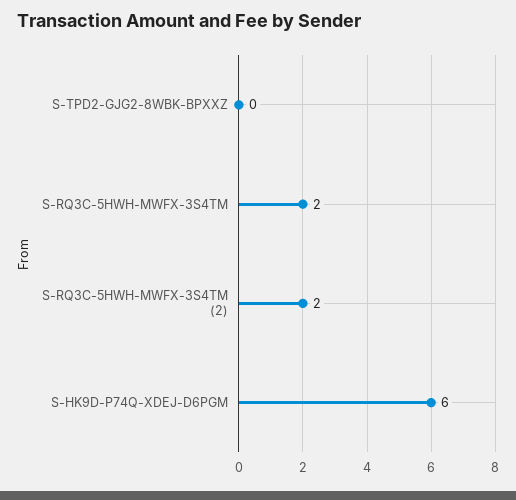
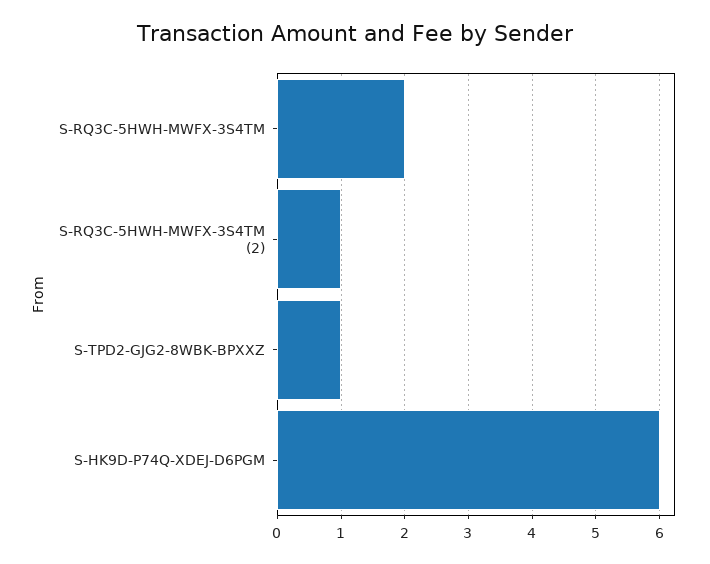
  {
-   "S-TPD2-GJG2-8WBK-BPXXZ": 0,
+   "S-TPD2-GJG2-8WBK-BPXXZ": 1,
    "S-RQ3C-5HWH-MWFX-3S4TM": 2,
-   "S-RQ3C-5HWH-MWFX-3S4TM (2)": 2,
+   "S-RQ3C-5HWH-MWFX-3S4TM (2)": 1,
    "S-HK9D-P74Q-XDEJ-D6PGM": 6
  }

